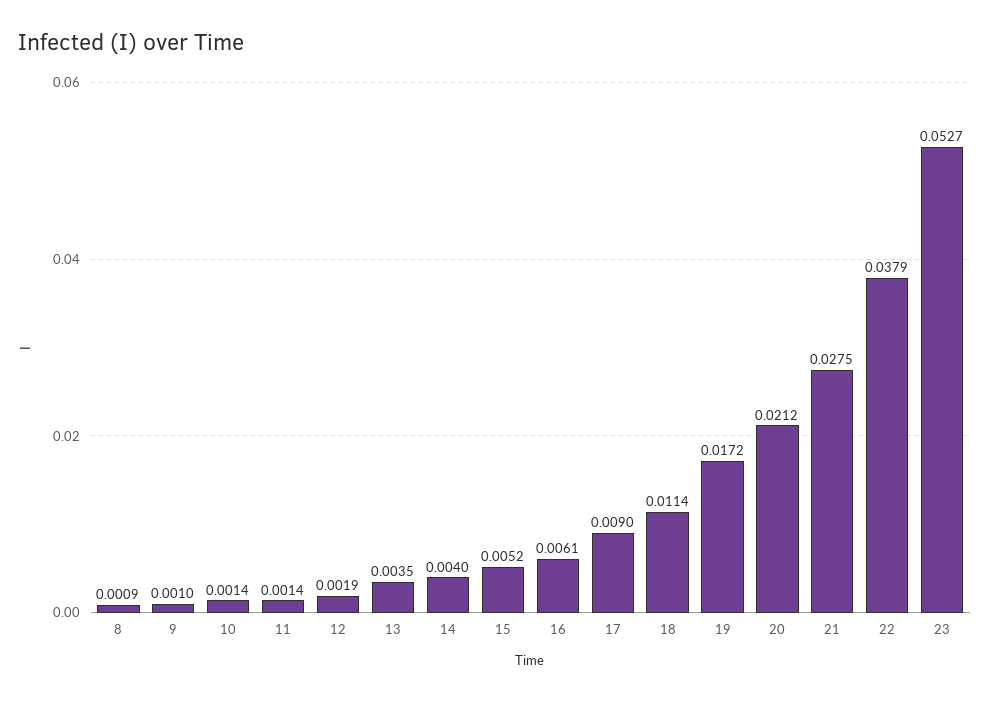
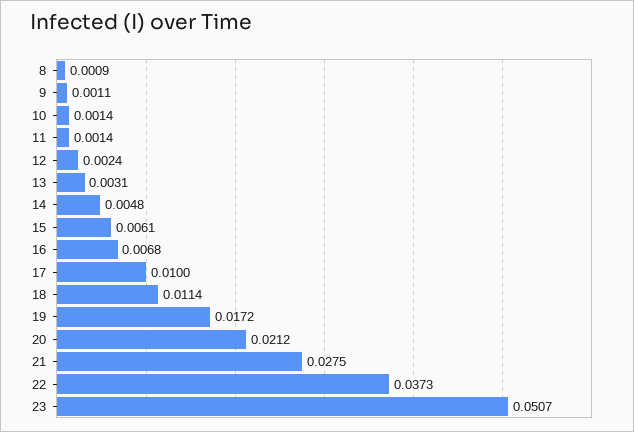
  {
    "8": 0.0009,
-   "9": 0.001,
+   "9": 0.0011,
    "10": 0.0014,
    "11": 0.0014,
-   "12": 0.0019,
+   "12": 0.0024,
-   "13": 0.0035,
+   "13": 0.0031,
-   "14": 0.004,
+   "14": 0.0048,
-   "15": 0.0052,
+   "15": 0.0061,
-   "16": 0.0061,
+   "16": 0.0068,
-   "17": 0.009,
+   "17": 0.01,
    "18": 0.0114,
    "19": 0.0172,
    "20": 0.0212,
    "21": 0.0275,
-   "22": 0.0379,
+   "22": 0.0373,
-   "23": 0.0527
+   "23": 0.0507
  }

